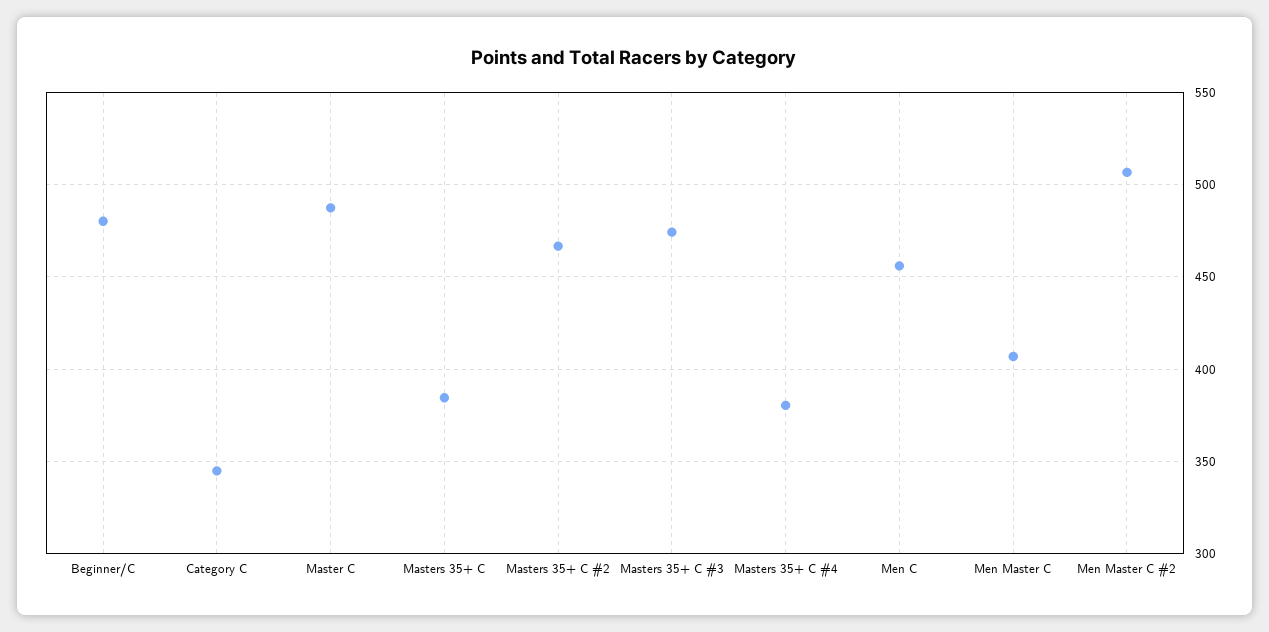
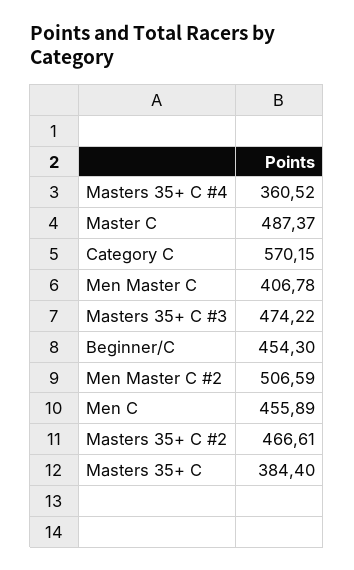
  {
-   "Beginner/C": 480,
+   "Beginner/C": 454.3,
-   "Category C": 345,
+   "Category C": 570.15,
    "Master C": 487.37,
    "Masters 35+ C": 384.4,
    "Masters 35+ C #2": 466.61,
    "Masters 35+ C #3": 474.22,
-   "Masters 35+ C #4": 380,
+   "Masters 35+ C #4": 360.52,
    "Men C": 455.89,
    "Men Master C": 406.78,
    "Men Master C #2": 506.59
  }

